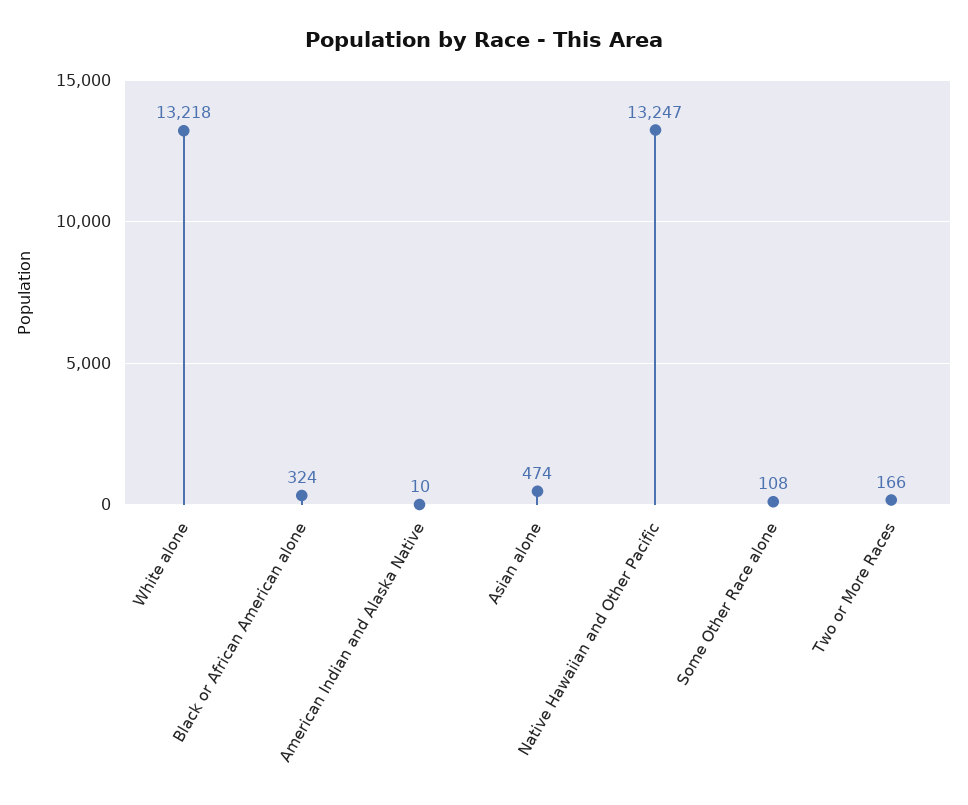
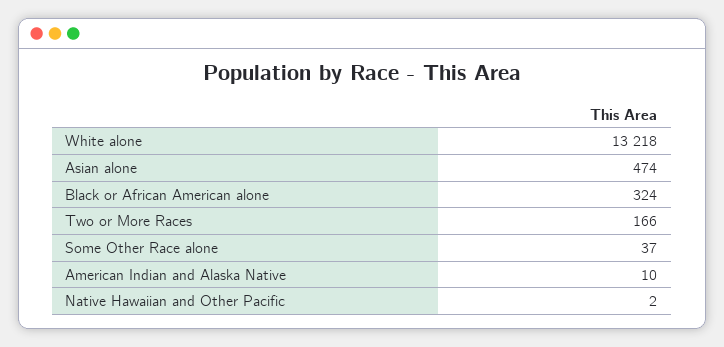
  {
    "White alone": 13218,
    "Black or African American alone": 324,
    "American Indian and Alaska Native": 10,
    "Asian alone": 474,
-   "Native Hawaiian and Other Pacific": 13247,
+   "Native Hawaiian and Other Pacific": 2,
-   "Some Other Race alone": 108,
+   "Some Other Race alone": 37,
    "Two or More Races": 166
  }

